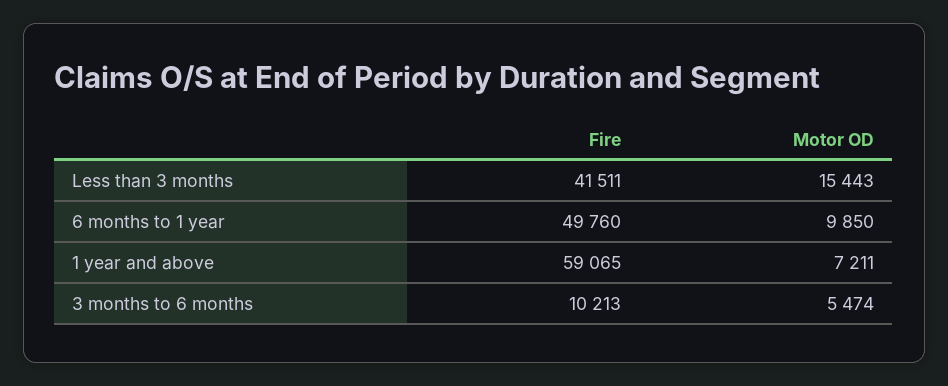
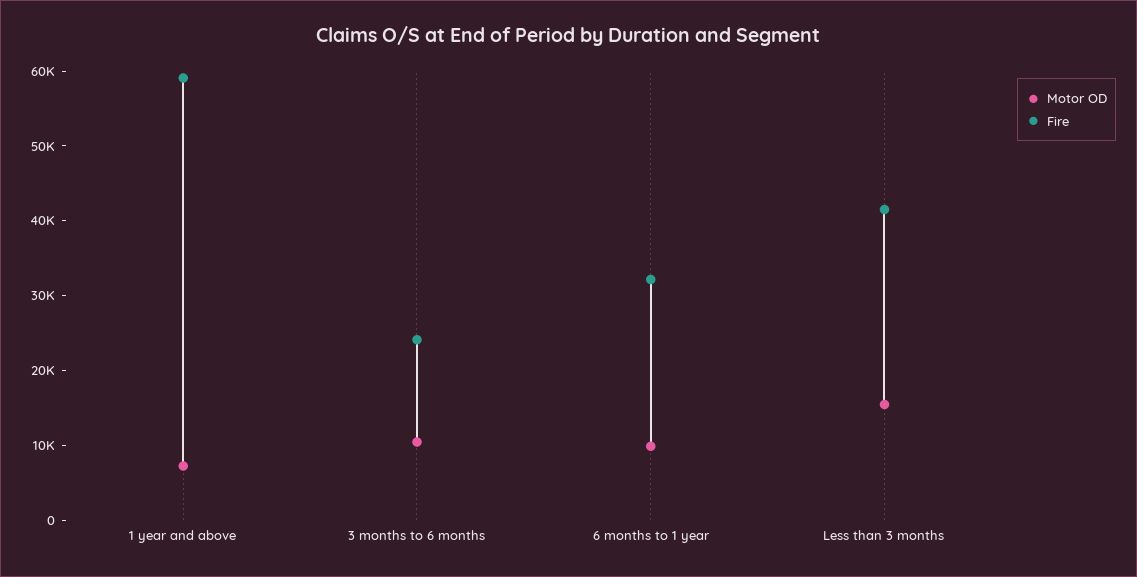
  {
    "Fire": {
      "Less than 3 months": 41511,
-     "6 months to 1 year": 49760,
+     "6 months to 1 year": 32000,
      "1 year and above": 59065,
-     "3 months to 6 months": 10213
+     "3 months to 6 months": 24000
    },
    "Motor OD": {
      "Less than 3 months": 15443,
      "6 months to 1 year": 9850,
      "1 year and above": 7211,
-     "3 months to 6 months": 5474
+     "3 months to 6 months": 10000
    }
  }

